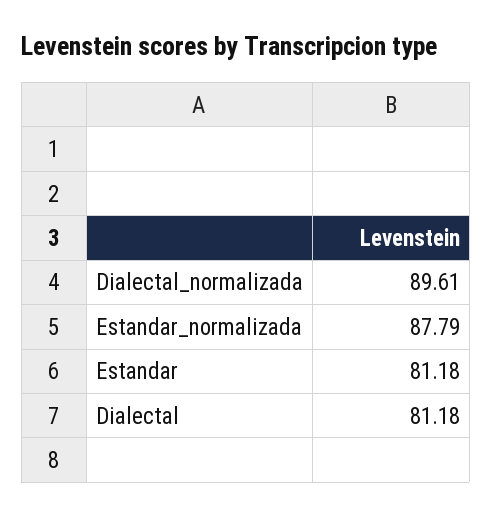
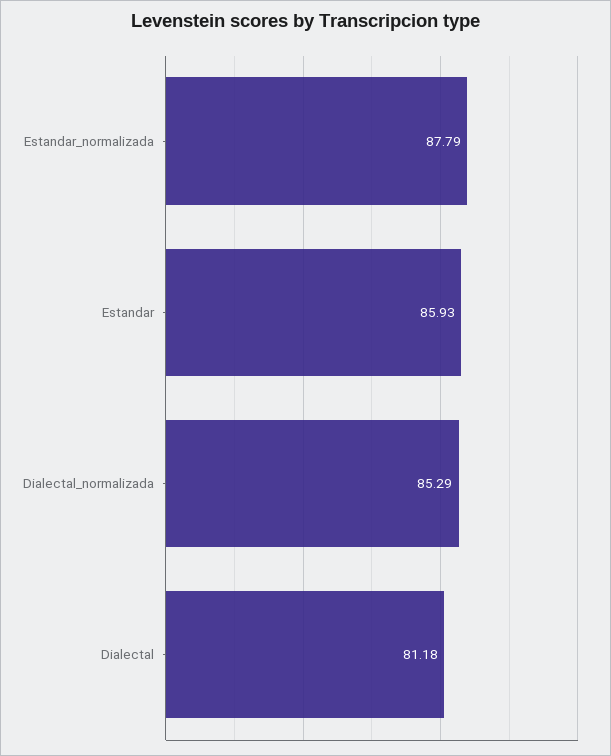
  {
-   "Dialectal_normalizada": 89.61,
+   "Dialectal_normalizada": 85.29,
    "Estandar_normalizada": 87.79,
-   "Estandar": 81.18,
+   "Estandar": 85.93,
    "Dialectal": 81.18
  }

